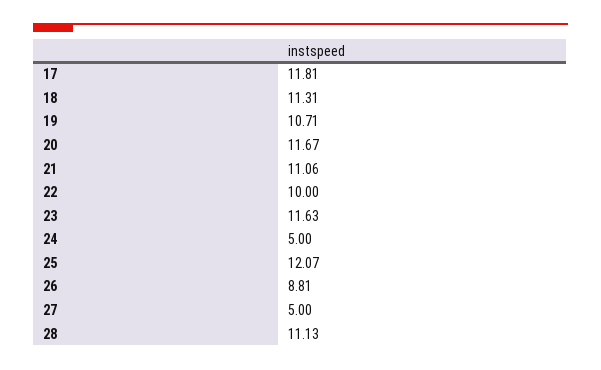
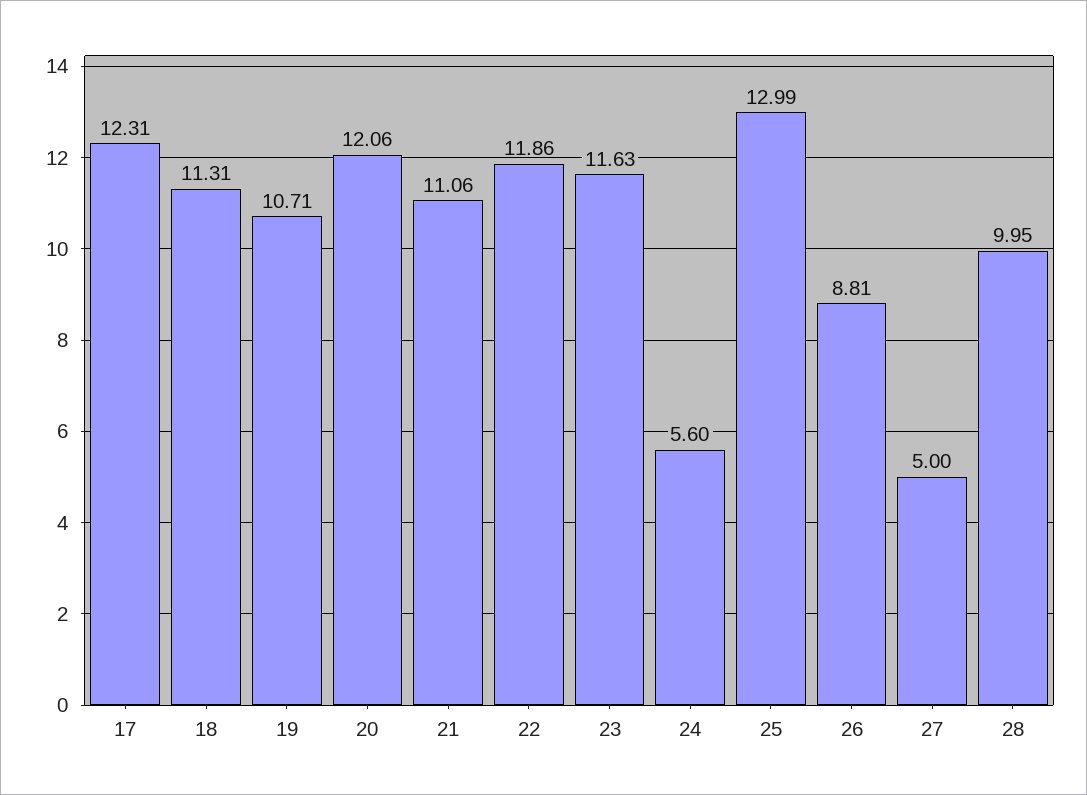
  {
-   "17": 11.81,
+   "17": 12.31,
    "18": 11.31,
    "19": 10.71,
-   "20": 11.67,
+   "20": 12.06,
    "21": 11.06,
-   "22": 10,
+   "22": 11.86,
    "23": 11.63,
-   "24": 5,
+   "24": 5.6,
-   "25": 12.07,
+   "25": 12.99,
    "26": 8.81,
    "27": 5,
-   "28": 11.13
+   "28": 9.95
  }

